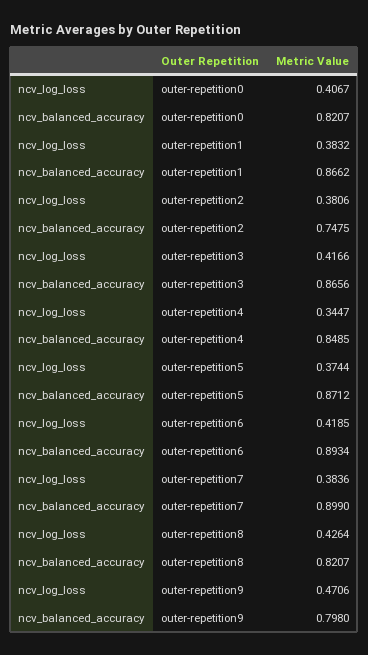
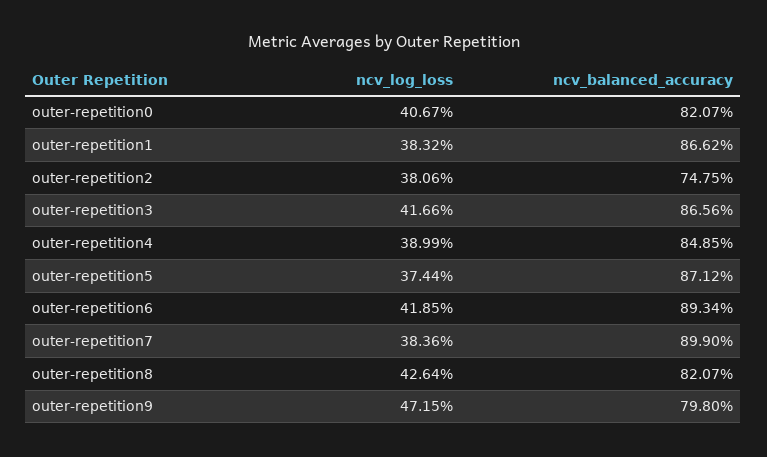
  {
    "ncv_log_loss": {
      "outer-repetition0": 0.4067,
      "outer-repetition1": 0.3832,
      "outer-repetition2": 0.3806,
      "outer-repetition3": 0.4166,
-     "outer-repetition4": 0.3447,
+     "outer-repetition4": 0.3899,
      "outer-repetition5": 0.3744,
      "outer-repetition6": 0.4185,
      "outer-repetition7": 0.3836,
      "outer-repetition8": 0.4264,
-     "outer-repetition9": 0.4706
+     "outer-repetition9": 0.4715
    },
    "ncv_balanced_accuracy": {
      "outer-repetition0": 0.8207,
      "outer-repetition1": 0.8662,
      "outer-repetition2": 0.7475,
      "outer-repetition3": 0.8656,
      "outer-repetition4": 0.8485,
      "outer-repetition5": 0.8712,
      "outer-repetition6": 0.8934,
      "outer-repetition7": 0.899,
      "outer-repetition8": 0.8207,
      "outer-repetition9": 0.798
    }
  }

